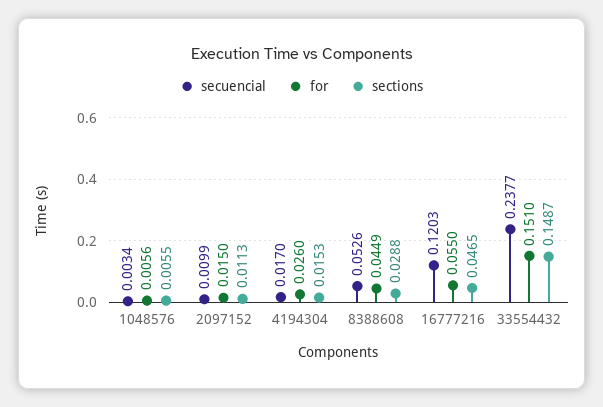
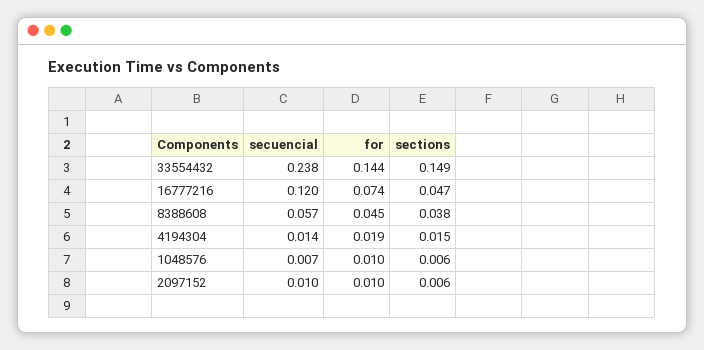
  {
    "secuencial": {
-     "1048576": 0.0034,
+     "1048576": 0.007,
      "2097152": 0.0099,
-     "4194304": 0.017,
+     "4194304": 0.014,
-     "8388608": 0.0526,
+     "8388608": 0.057,
      "16777216": 0.1203,
      "33554432": 0.2377
    },
    "for": {
-     "1048576": 0.0056,
+     "1048576": 0.01,
-     "2097152": 0.015,
+     "2097152": 0.01,
-     "4194304": 0.026,
+     "4194304": 0.019,
      "8388608": 0.0449,
-     "16777216": 0.055,
+     "16777216": 0.074,
-     "33554432": 0.151
+     "33554432": 0.144
    },
    "sections": {
      "1048576": 0.0055,
-     "2097152": 0.0113,
+     "2097152": 0.006,
      "4194304": 0.0153,
-     "8388608": 0.0288,
+     "8388608": 0.038,
      "16777216": 0.0465,
      "33554432": 0.1487
    }
  }

